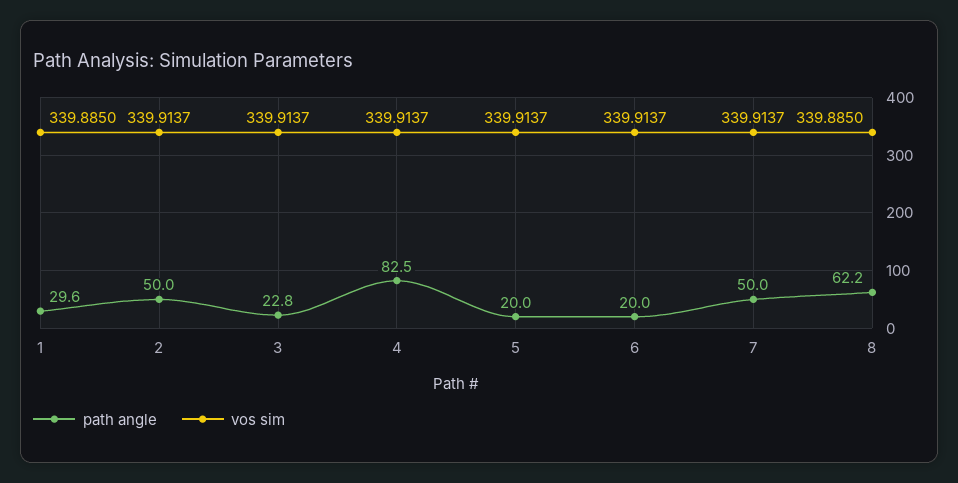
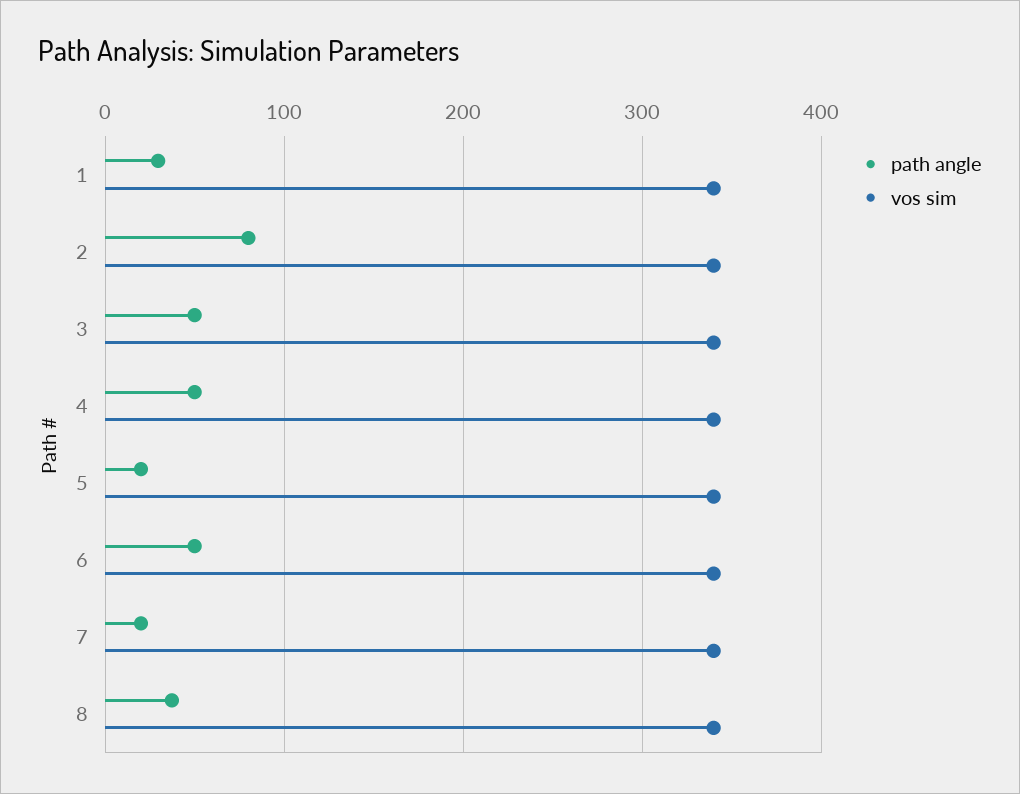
  {
    "path angle": {
      "1": 29.6,
-     "2": 50,
+     "2": 80,
-     "3": 22.8,
+     "3": 50,
-     "4": 82.5,
+     "4": 50,
      "5": 20,
-     "6": 20,
+     "6": 50,
-     "7": 50,
+     "7": 20,
-     "8": 62.2
+     "8": 40
    },
    "vos sim": {
      "1": 339.885,
      "2": 339.9137,
      "3": 339.9137,
      "4": 339.9137,
      "5": 339.9137,
      "6": 339.9137,
      "7": 339.9137,
      "8": 339.885
    }
  }

